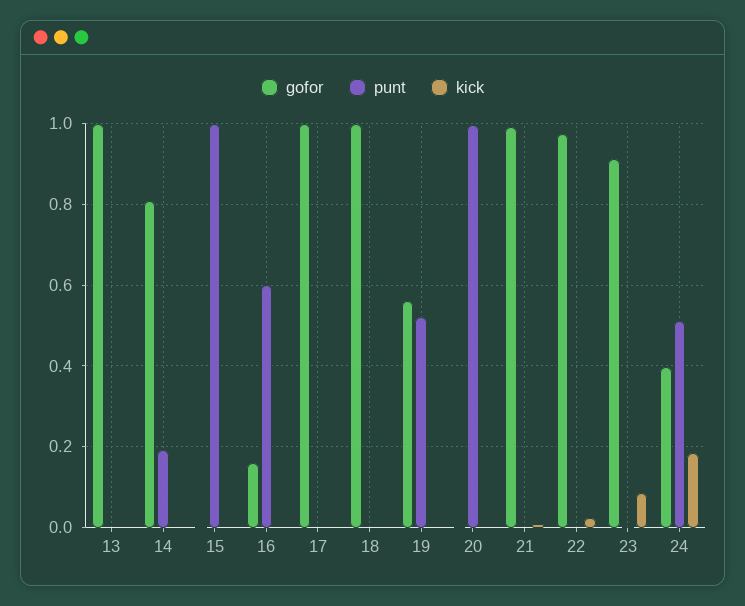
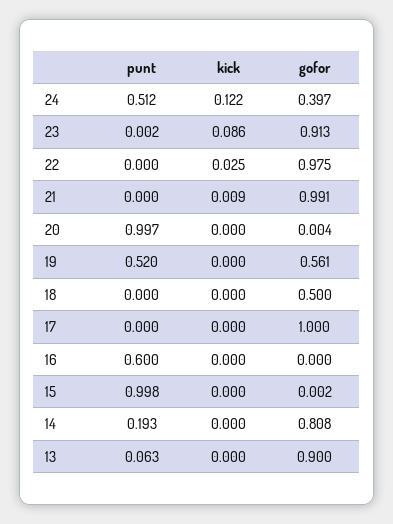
  {
    "gofor": {
-     "13": 1,
+     "13": 0.9,
      "14": 0.808,
      "15": 0.002,
-     "16": 0.16,
+     "16": 0,
      "17": 1,
-     "18": 1,
+     "18": 0.5,
      "19": 0.561,
      "20": 0.004,
      "21": 0.991,
      "22": 0.975,
      "23": 0.913,
      "24": 0.397
    },
    "punt": {
-     "13": 0,
+     "13": 0.063,
      "14": 0.193,
      "15": 0.998,
      "16": 0.6,
      "17": 0,
      "18": 0,
      "19": 0.52,
      "20": 0.997,
      "21": 0,
      "22": 0,
      "23": 0.002,
      "24": 0.512
    },
    "kick": {
      "13": 0,
      "14": 0,
      "15": 0,
      "16": 0,
      "17": 0,
      "18": 0,
      "19": 0,
      "20": 0,
      "21": 0.009,
      "22": 0.025,
      "23": 0.086,
-     "24": 0.18
+     "24": 0.122
    }
  }

